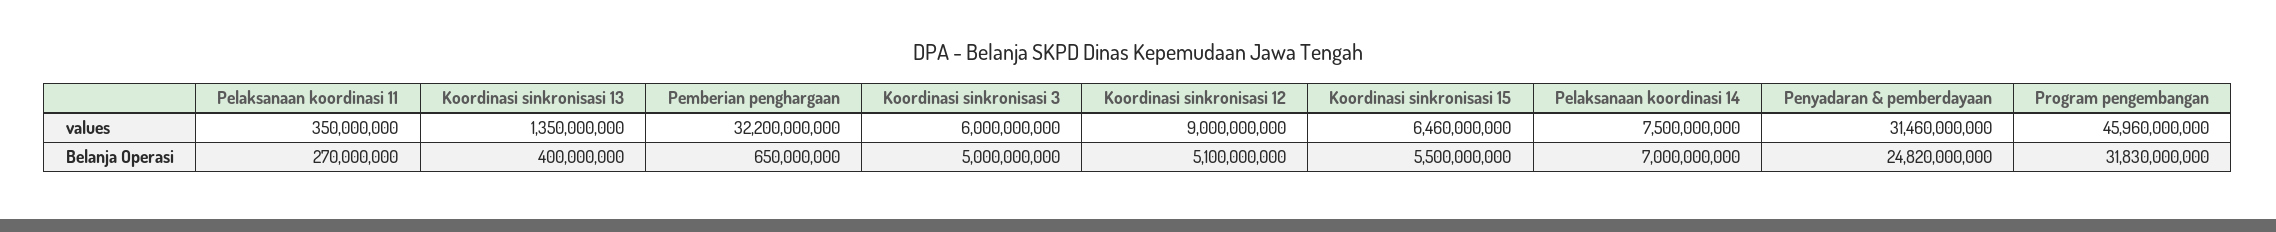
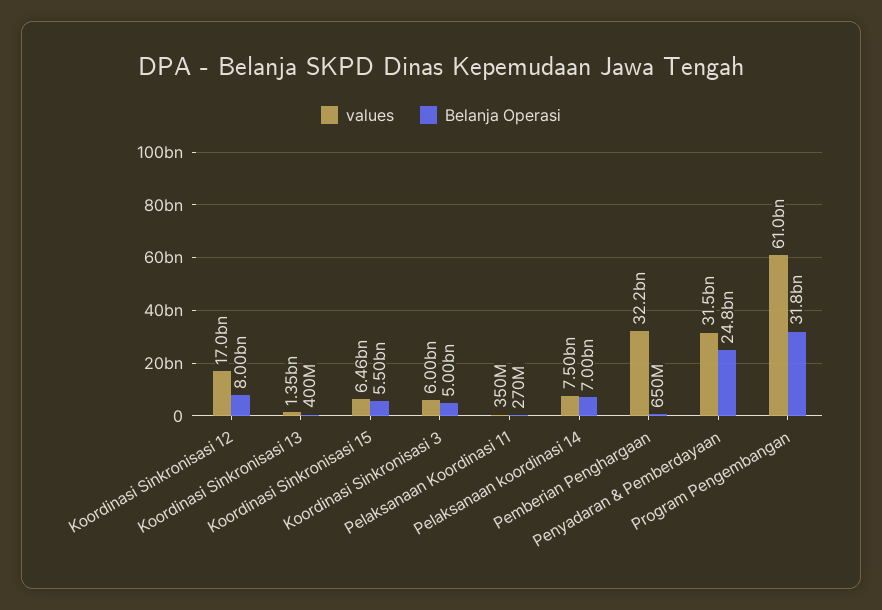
  {
    "values": {
      "Pelaksanaan koordinasi 11": 350000000,
      "Koordinasi sinkronisasi 13": 1350000000,
      "Pemberian penghargaan": 32200000000,
      "Koordinasi sinkronisasi 3": 6000000000,
-     "Koordinasi sinkronisasi 12": 9000000000,
+     "Koordinasi sinkronisasi 12": 17000000000,
      "Koordinasi sinkronisasi 15": 6460000000,
      "Pelaksanaan koordinasi 14": 7500000000,
      "Penyadaran & pemberdayaan": 31460000000,
-     "Program pengembangan": 45960000000
+     "Program pengembangan": 61000000000
    },
    "Belanja Operasi": {
      "Pelaksanaan koordinasi 11": 270000000,
      "Koordinasi sinkronisasi 13": 400000000,
      "Pemberian penghargaan": 650000000,
      "Koordinasi sinkronisasi 3": 5000000000,
-     "Koordinasi sinkronisasi 12": 5100000000,
+     "Koordinasi sinkronisasi 12": 8000000000,
      "Koordinasi sinkronisasi 15": 5500000000,
      "Pelaksanaan koordinasi 14": 7000000000,
      "Penyadaran & pemberdayaan": 24820000000,
      "Program pengembangan": 31830000000
    }
  }

